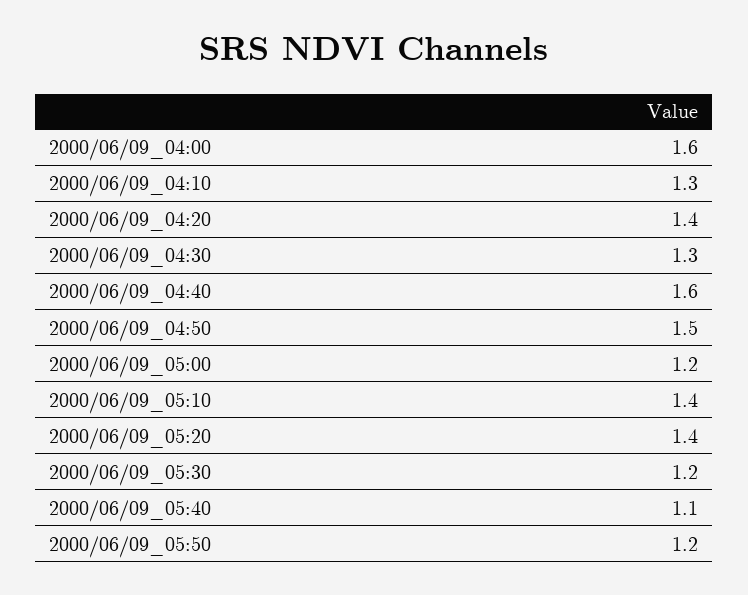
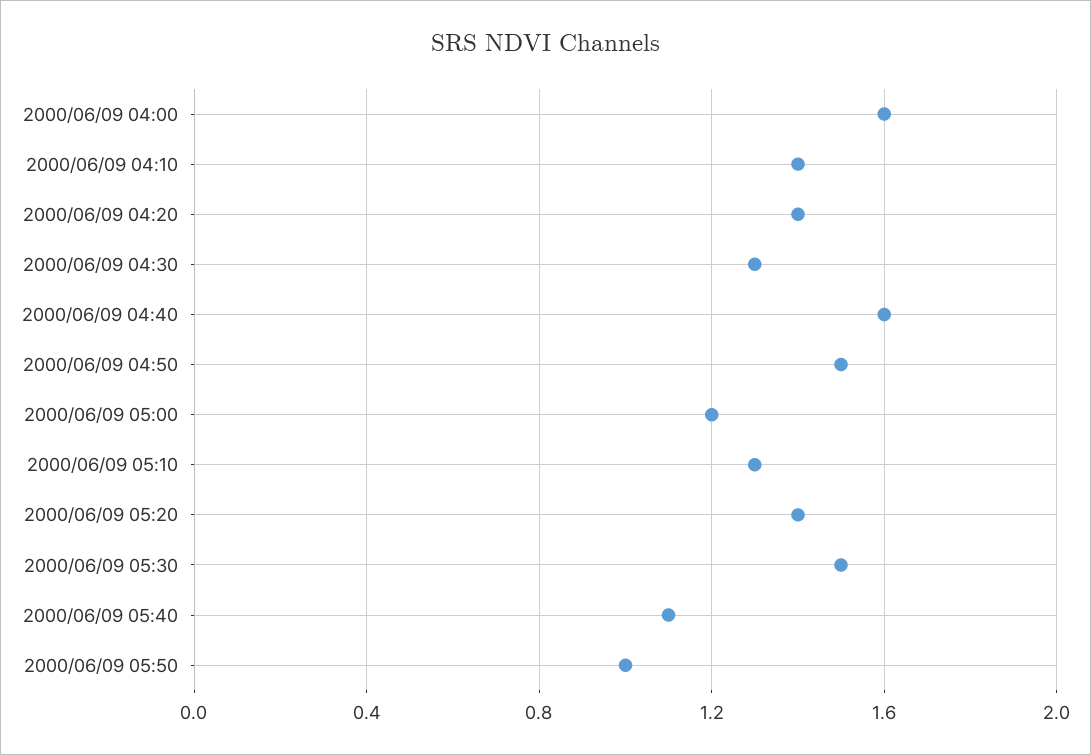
  {
    "2000/06/09_04:00": 1.6,
-   "2000/06/09_04:10": 1.3,
+   "2000/06/09_04:10": 1.4,
    "2000/06/09_04:20": 1.4,
    "2000/06/09_04:30": 1.3,
    "2000/06/09_04:40": 1.6,
    "2000/06/09_04:50": 1.5,
    "2000/06/09_05:00": 1.2,
-   "2000/06/09_05:10": 1.4,
+   "2000/06/09_05:10": 1.3,
    "2000/06/09_05:20": 1.4,
-   "2000/06/09_05:30": 1.2,
+   "2000/06/09_05:30": 1.5,
    "2000/06/09_05:40": 1.1,
-   "2000/06/09_05:50": 1.2
+   "2000/06/09_05:50": 1
  }

